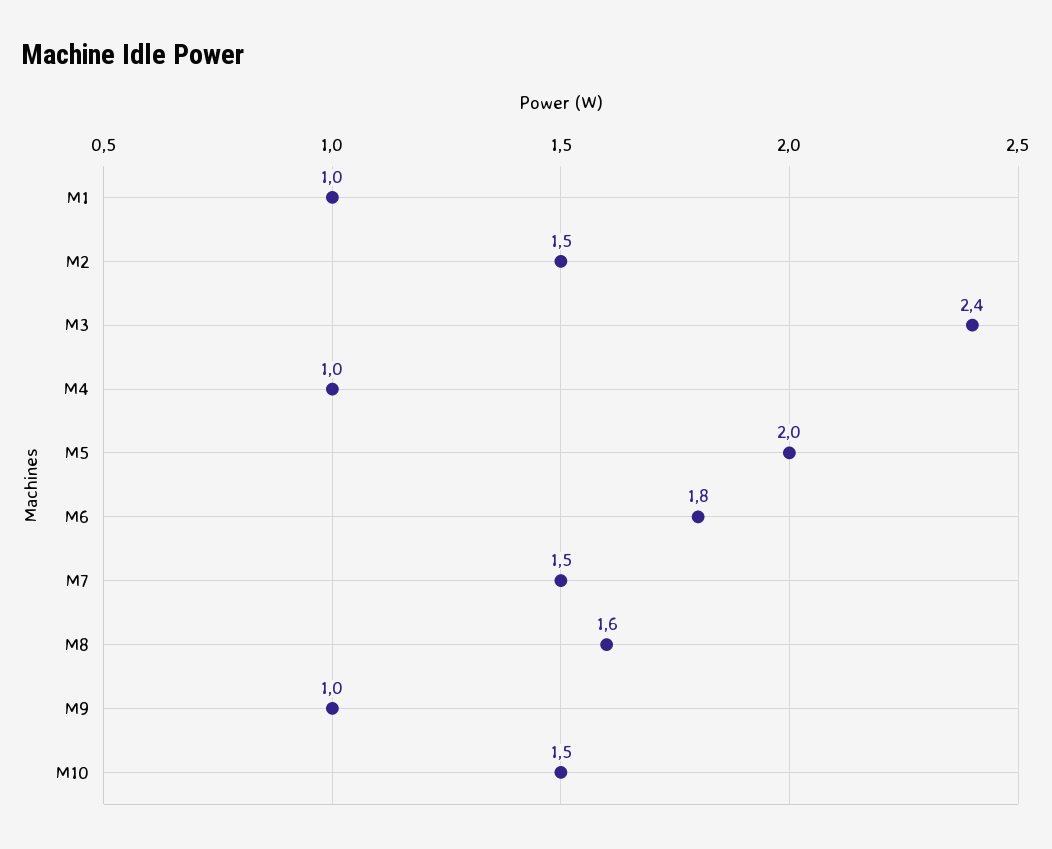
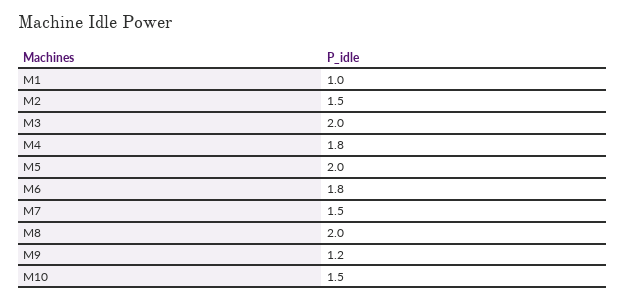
  {
    "M1": 1,
    "M2": 1.5,
-   "M3": 2.4,
+   "M3": 2,
-   "M4": 1,
+   "M4": 1.8,
    "M5": 2,
    "M6": 1.8,
    "M7": 1.5,
-   "M8": 1.6,
+   "M8": 2,
-   "M9": 1,
+   "M9": 1.2,
    "M10": 1.5
  }

